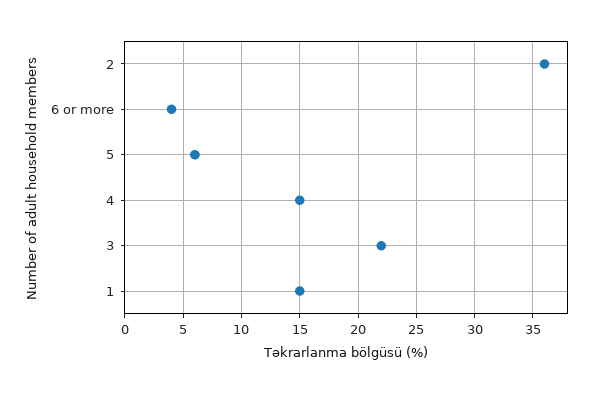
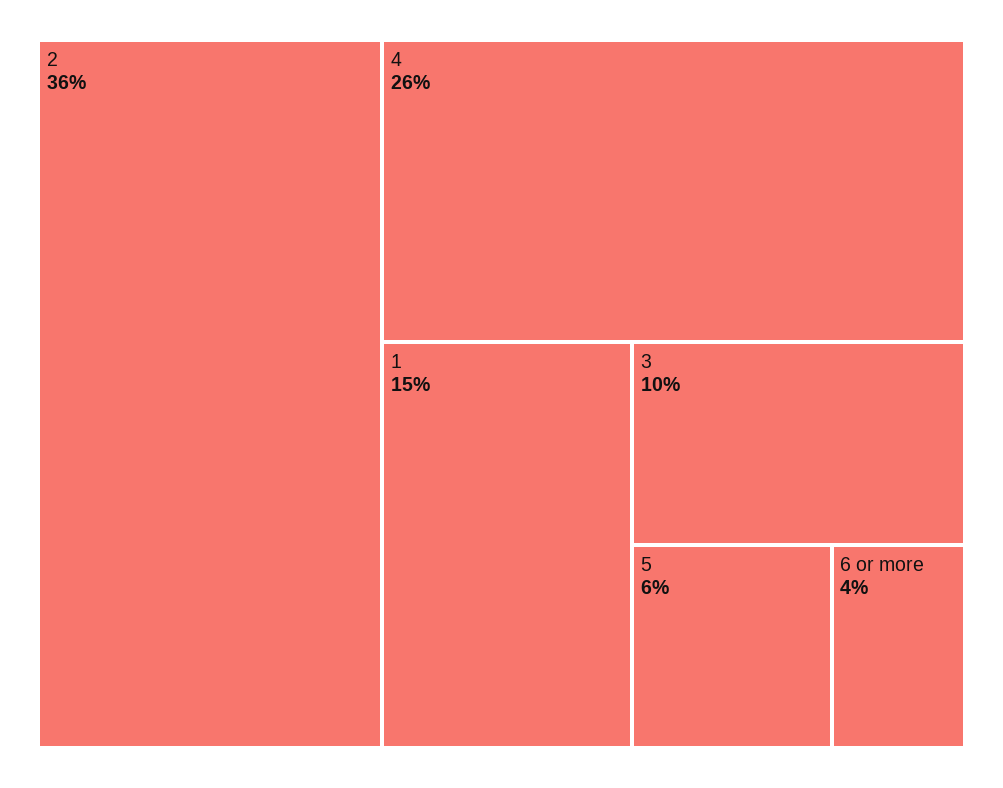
  {
    "2": 36,
    "6 or more": 4,
    "5": 6,
-   "4": 15,
+   "4": 26,
-   "3": 22,
+   "3": 10,
    "1": 15
  }

